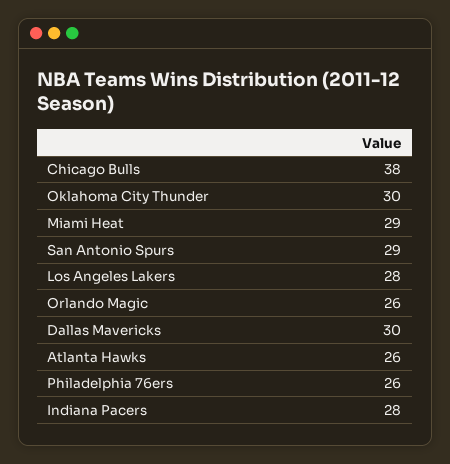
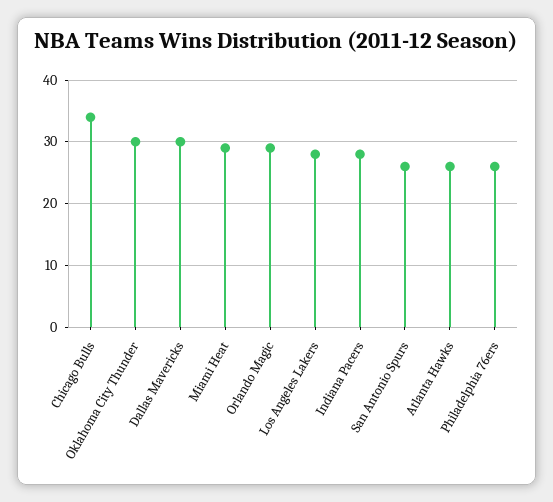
  {
-   "Chicago Bulls": 38,
+   "Chicago Bulls": 34,
    "Oklahoma City Thunder": 30,
    "Miami Heat": 29,
-   "San Antonio Spurs": 29,
+   "San Antonio Spurs": 26,
    "Los Angeles Lakers": 28,
-   "Orlando Magic": 26,
+   "Orlando Magic": 29,
    "Dallas Mavericks": 30,
    "Atlanta Hawks": 26,
    "Philadelphia 76ers": 26,
    "Indiana Pacers": 28
  }

